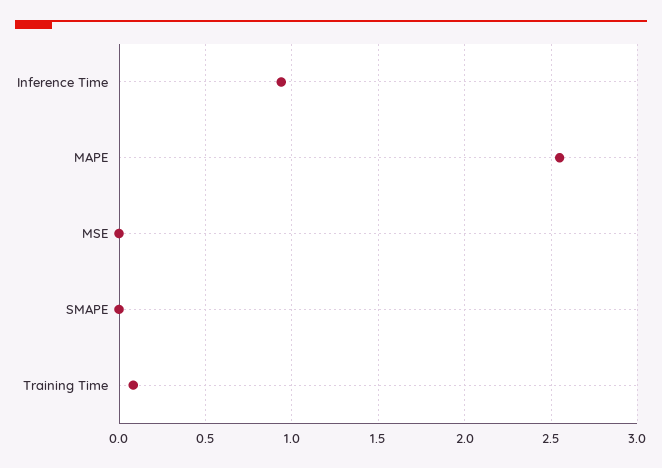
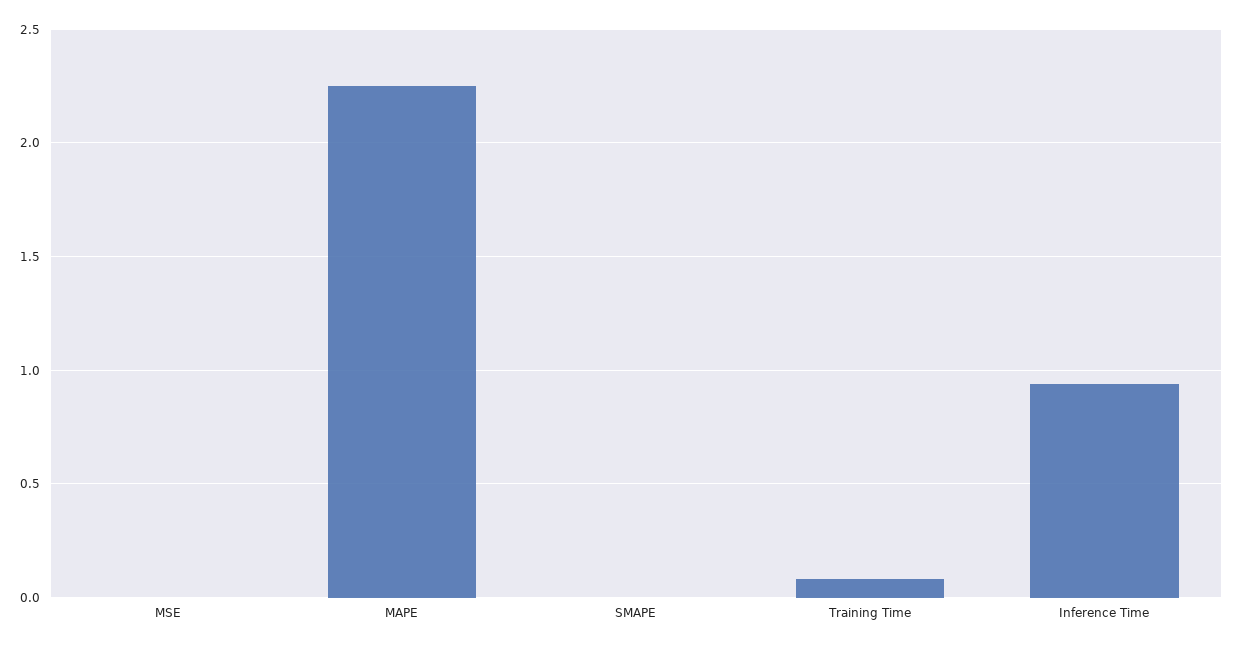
  {
    "Inference Time": 0.95,
-   "MAPE": 2.55,
+   "MAPE": 2.25,
    "MSE": 0,
    "SMAPE": 0,
    "Training Time": 0.1
  }

